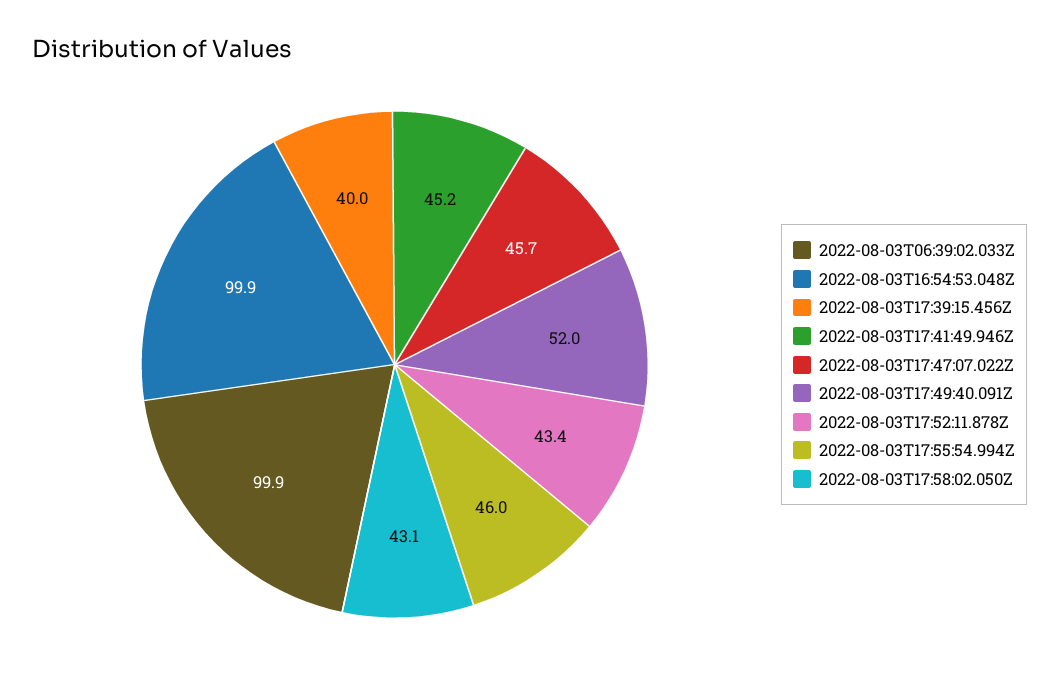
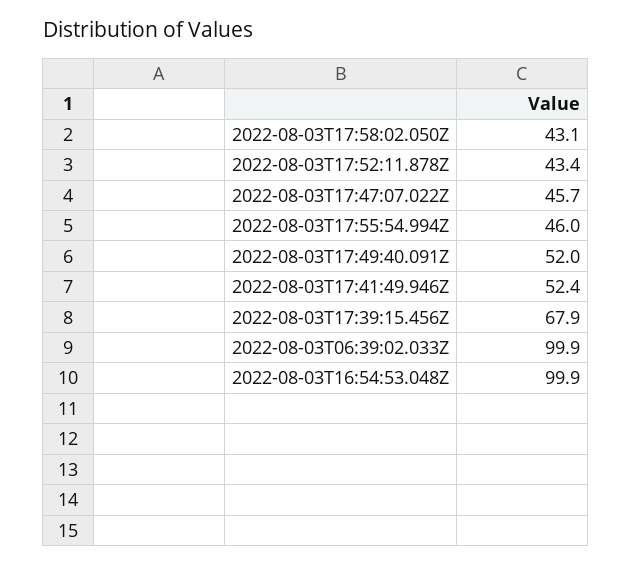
  {
    "2022-08-03T06:39:02.033Z": 99.9,
    "2022-08-03T16:54:53.048Z": 99.9,
-   "2022-08-03T17:39:15.456Z": 40,
+   "2022-08-03T17:39:15.456Z": 67.9,
-   "2022-08-03T17:41:49.946Z": 45.2,
+   "2022-08-03T17:41:49.946Z": 52.4,
    "2022-08-03T17:47:07.022Z": 45.7,
    "2022-08-03T17:49:40.091Z": 52,
    "2022-08-03T17:52:11.878Z": 43.4,
    "2022-08-03T17:55:54.994Z": 46,
    "2022-08-03T17:58:02.050Z": 43.1
  }

